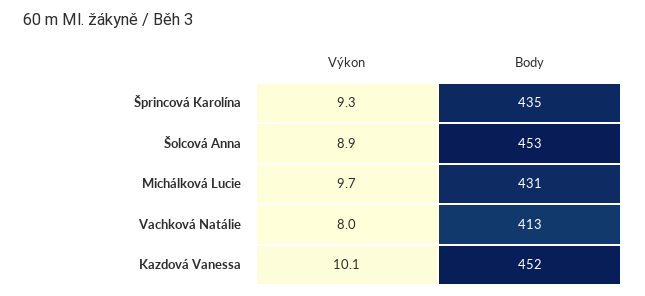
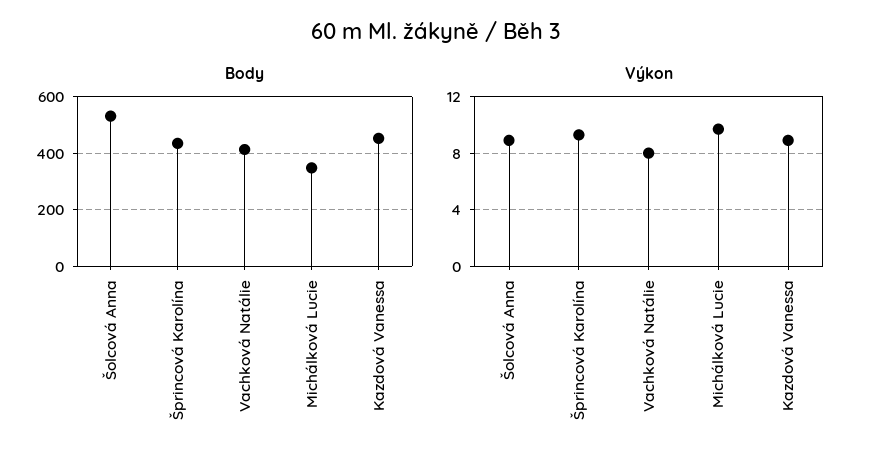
  {
    "Výkon": {
      "Šprincová Karolína": 9.3,
      "Šolcová Anna": 8.9,
      "Michálková Lucie": 9.7,
      "Vachková Natálie": 8,
-     "Kazdová Vanessa": 10.1
+     "Kazdová Vanessa": 9
    },
    "Body": {
      "Šprincová Karolína": 435,
-     "Šolcová Anna": 453,
+     "Šolcová Anna": 525,
-     "Michálková Lucie": 431,
+     "Michálková Lucie": 350,
      "Vachková Natálie": 413,
      "Kazdová Vanessa": 452
    }
  }

